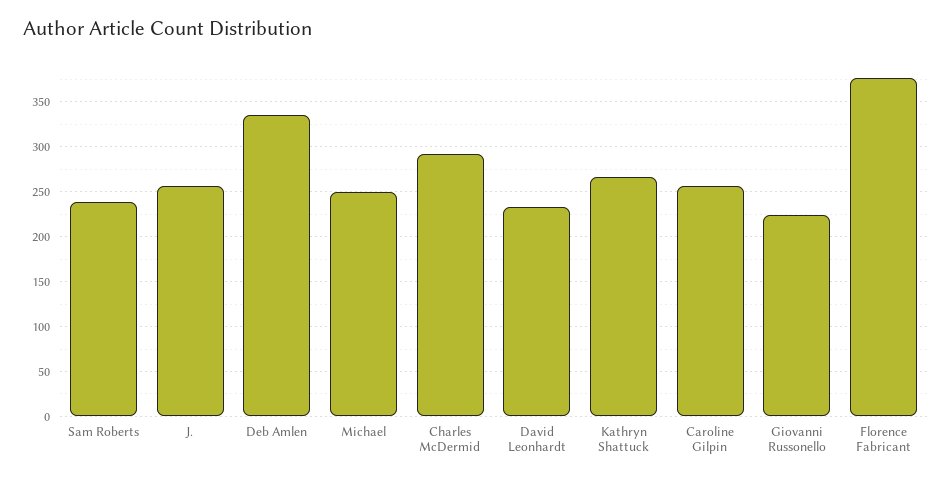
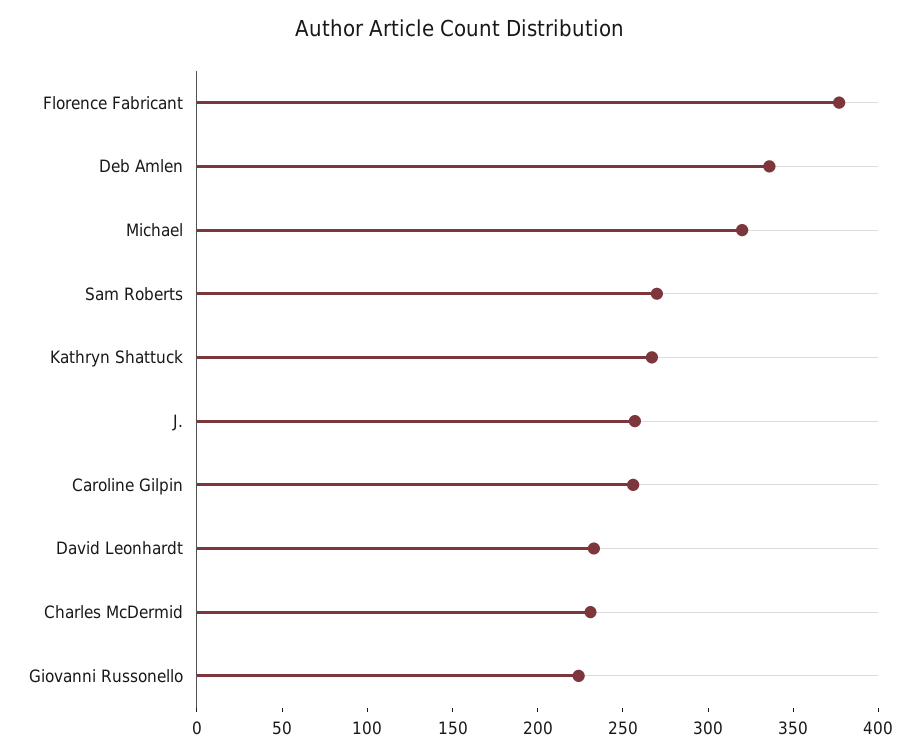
  {
-   "Sam Roberts": 240,
+   "Sam Roberts": 270,
    "J.": 260,
    "Deb Amlen": 340,
-   "Michael": 250,
+   "Michael": 320,
-   "Charles McDermid": 290,
+   "Charles McDermid": 230,
    "David Leonhardt": 230,
    "Kathryn Shattuck": 270,
    "Caroline Gilpin": 260,
    "Giovanni Russonello": 220,
    "Florence Fabricant": 380
  }

